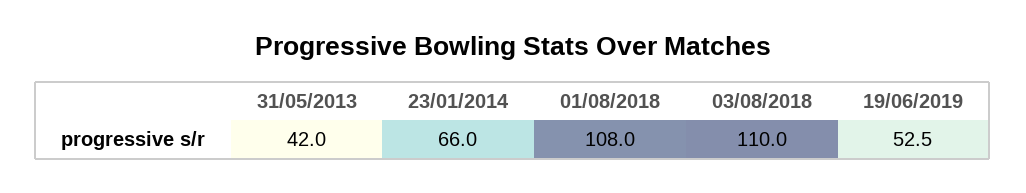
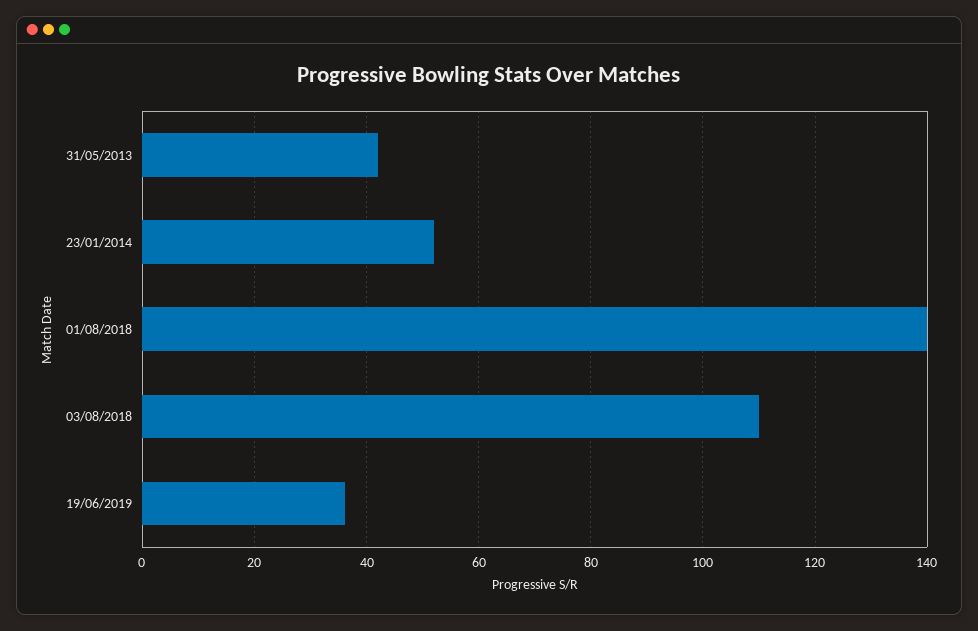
  {
    "31/05/2013": 42,
-   "23/01/2014": 66,
+   "23/01/2014": 52,
-   "01/08/2018": 108,
+   "01/08/2018": 140,
    "03/08/2018": 110,
-   "19/06/2019": 52.5
+   "19/06/2019": 36
  }

